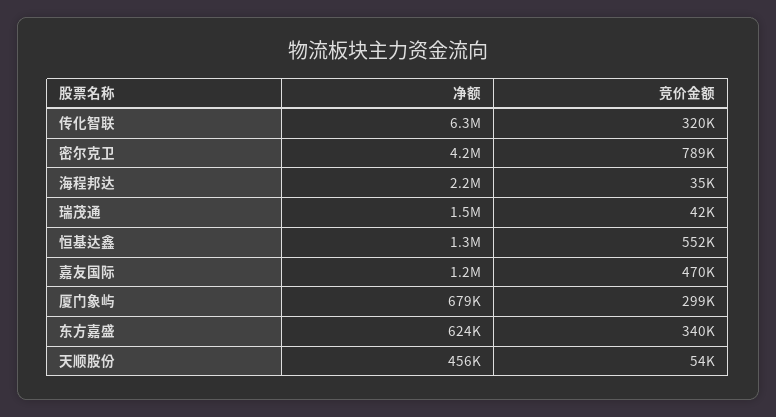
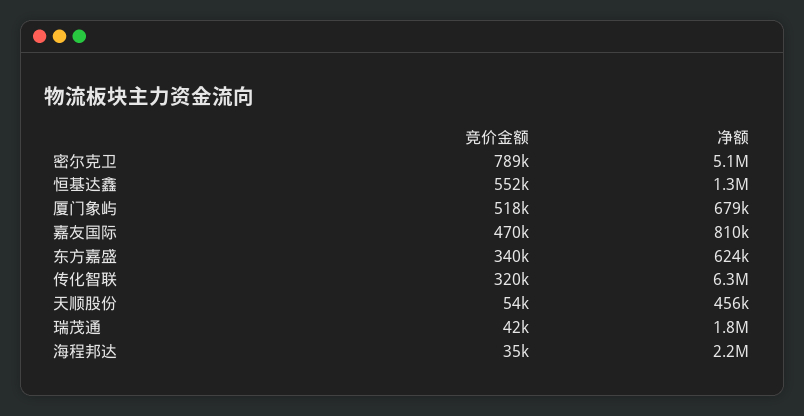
  {
    "净额": {
      "传化智联": 6300000,
-     "密尔克卫": 4200000,
+     "密尔克卫": 5100000,
      "海程邦达": 2200000,
-     "瑞茂通": 1500000,
+     "瑞茂通": 1800000,
      "恒基达鑫": 1300000,
-     "嘉友国际": 1200000,
+     "嘉友国际": 810000,
      "厦门象屿": 679000,
      "东方嘉盛": 624000,
      "天顺股份": 456000
    },
    "竞价金额": {
      "传化智联": 320000,
      "密尔克卫": 789000,
      "海程邦达": 35000,
      "瑞茂通": 42000,
      "恒基达鑫": 552000,
      "嘉友国际": 470000,
-     "厦门象屿": 299000,
+     "厦门象屿": 518000,
      "东方嘉盛": 340000,
      "天顺股份": 54000
    }
  }

